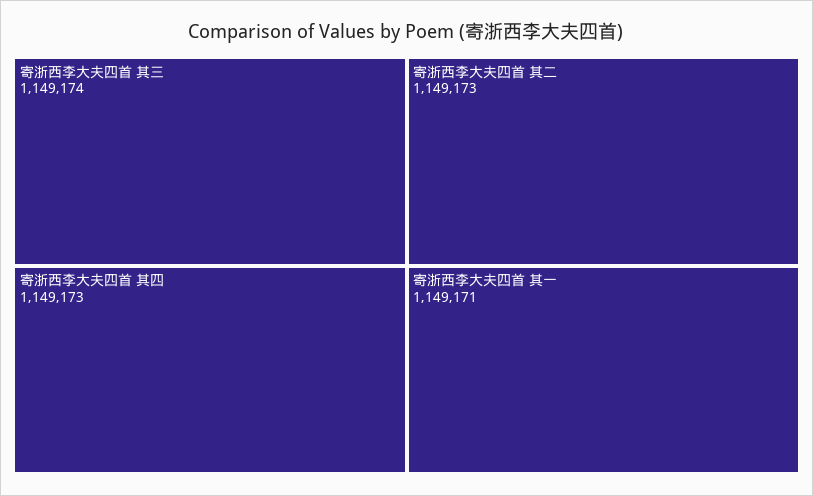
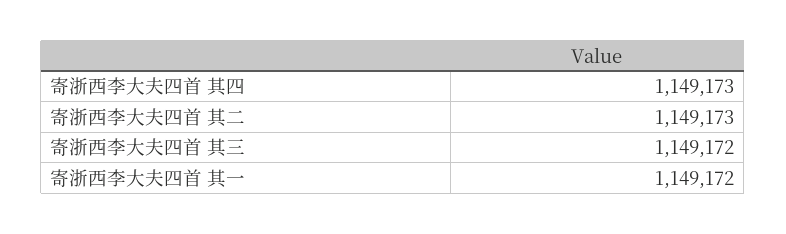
  {
-   "寄浙西李大夫四首 其三": 1149174,
+   "寄浙西李大夫四首 其三": 1149172,
    "寄浙西李大夫四首 其四": 1149173,
    "寄浙西李大夫四首 其二": 1149173,
-   "寄浙西李大夫四首 其一": 1149171
+   "寄浙西李大夫四首 其一": 1149172
  }

